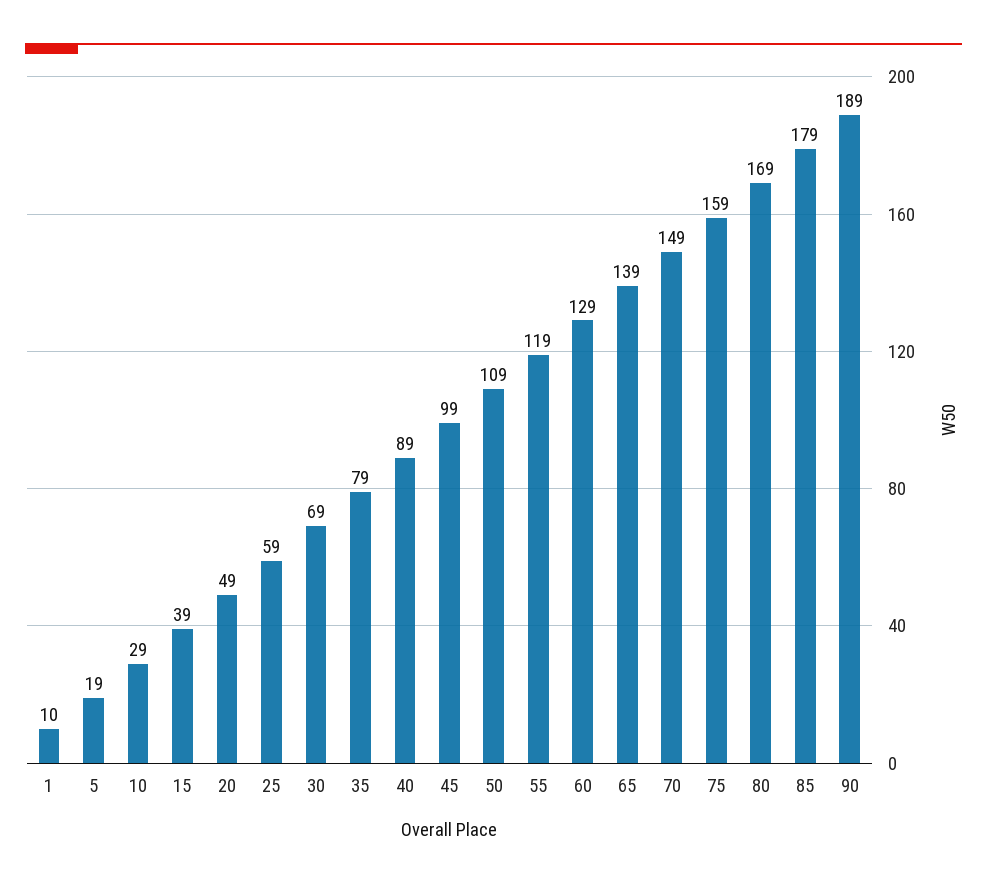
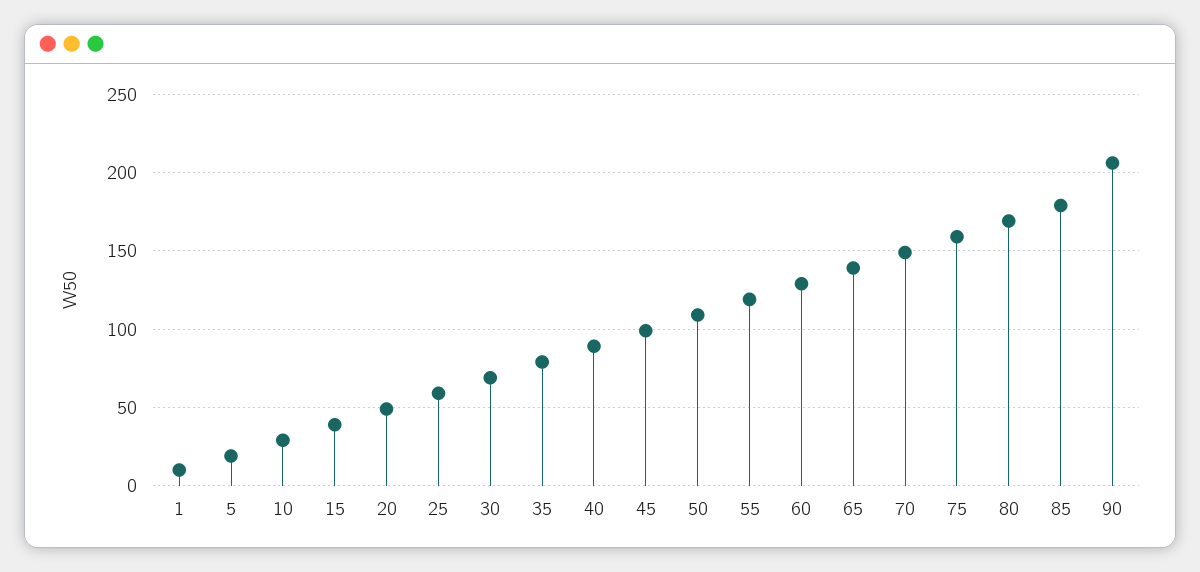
  {
    "1": 10,
    "5": 19,
    "10": 29,
    "15": 39,
    "20": 49,
    "25": 59,
    "30": 69,
    "35": 79,
    "40": 89,
    "45": 99,
    "50": 109,
    "55": 119,
    "60": 129,
    "65": 139,
    "70": 149,
    "75": 159,
    "80": 169,
    "85": 179,
-   "90": 189
+   "90": 205
  }

